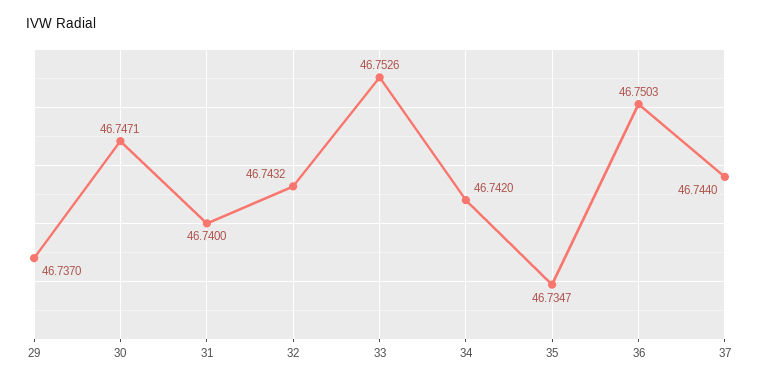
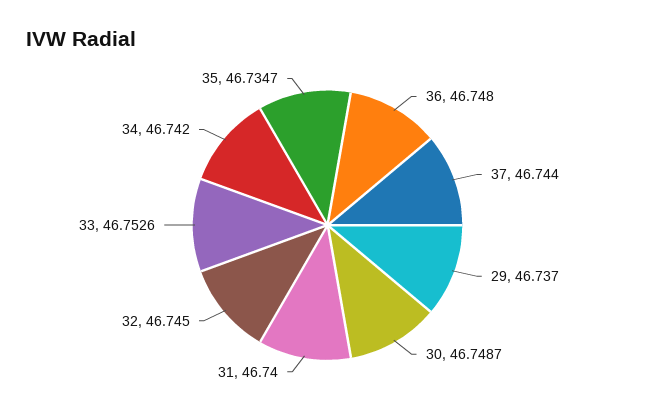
  {
    "29": 46.737,
-   "30": 46.7471,
+   "30": 46.7487,
    "31": 46.74,
-   "32": 46.7432,
+   "32": 46.745,
    "33": 46.7526,
    "34": 46.742,
    "35": 46.7347,
-   "36": 46.7503,
+   "36": 46.748,
    "37": 46.744
  }

